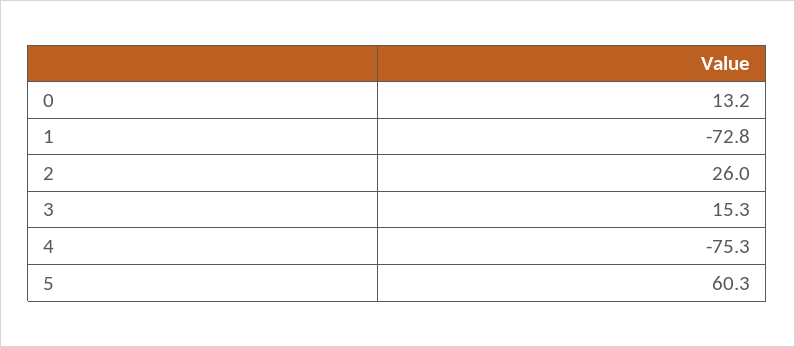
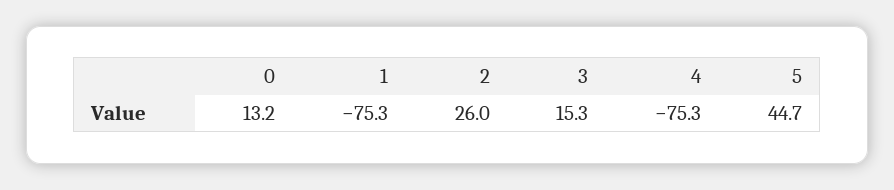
  {
    "0": 13.2,
-   "1": -72.8,
+   "1": -75.3,
    "2": 26,
    "3": 15.3,
    "4": -75.3,
-   "5": 60.3
+   "5": 44.7
  }

